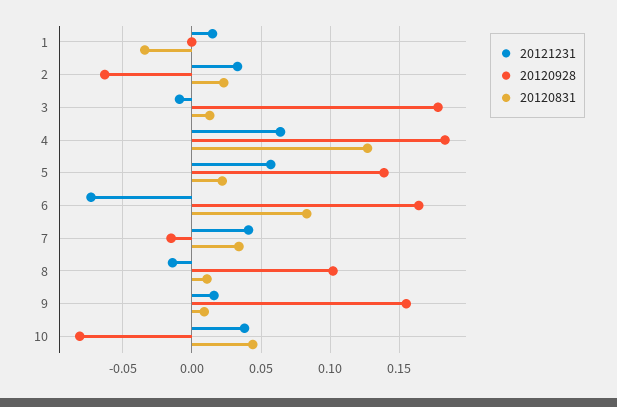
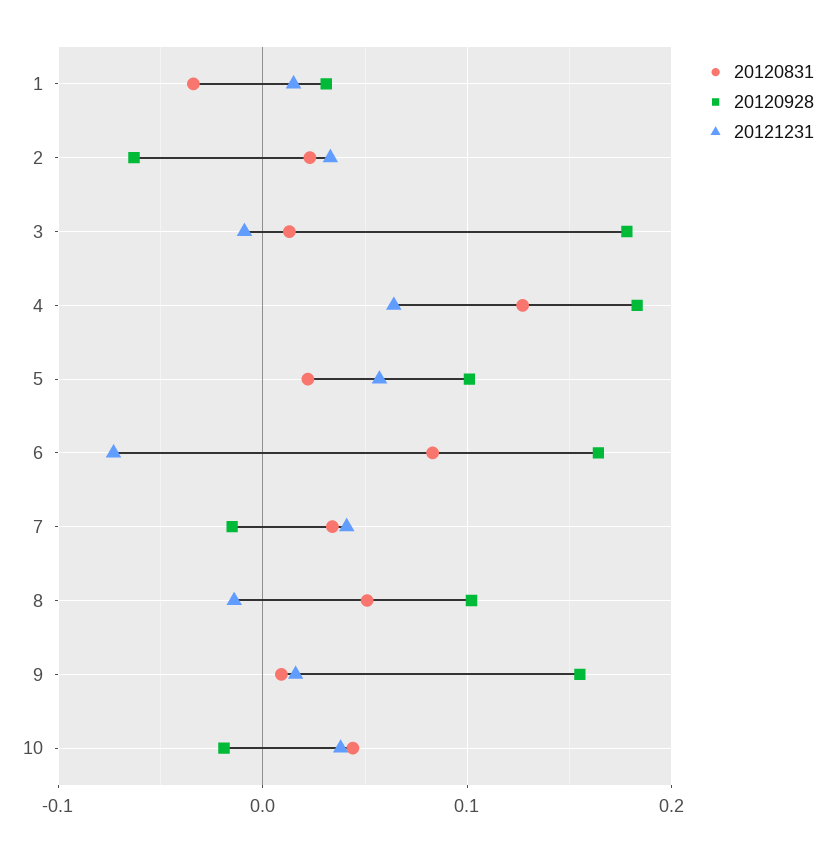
  {
    "20121231": {
      "1": 0.015,
      "2": 0.035,
      "3": -0.01,
      "4": 0.065,
      "5": 0.055,
      "6": -0.075,
      "7": 0.04,
      "8": -0.015,
      "9": 0.015,
      "10": 0.04
    },
    "20120928": {
-     "1": 0,
+     "1": 0.03,
      "2": -0.065,
      "3": 0.18,
      "4": 0.185,
-     "5": 0.14,
+     "5": 0.1,
      "6": 0.165,
      "7": -0.015,
      "8": 0.1,
      "9": 0.155,
-     "10": -0.08
+     "10": -0.02
    },
    "20120831": {
      "1": -0.035,
      "2": 0.025,
      "3": 0.015,
      "4": 0.125,
      "5": 0.02,
      "6": 0.085,
      "7": 0.035,
-     "8": 0.01,
+     "8": 0.05,
      "9": 0.01,
      "10": 0.045
    }
  }

